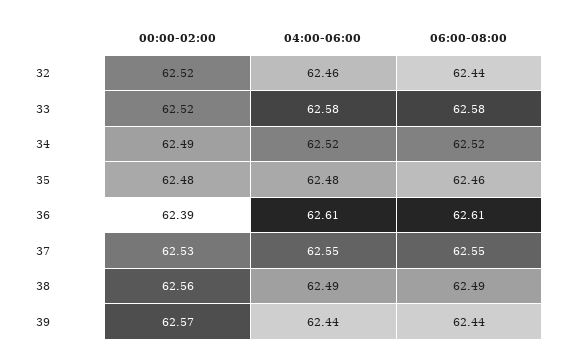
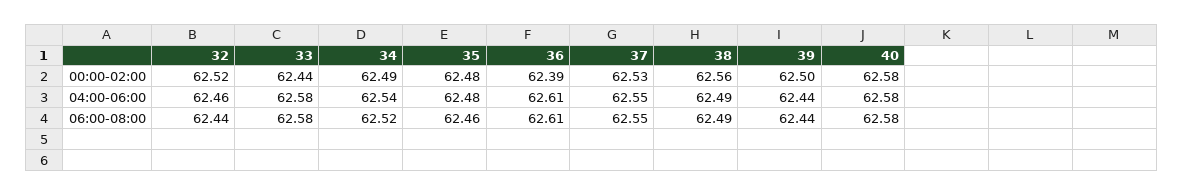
  {
    "00:00-02:00": {
      "32": 62.52,
-     "33": 62.52,
+     "33": 62.44,
      "34": 62.49,
      "35": 62.48,
      "36": 62.39,
      "37": 62.53,
      "38": 62.56,
-     "39": 62.57
+     "39": 62.5,
+     "40": 62.58
    },
    "04:00-06:00": {
      "32": 62.46,
      "33": 62.58,
-     "34": 62.52,
+     "34": 62.54,
      "35": 62.48,
      "36": 62.61,
      "37": 62.55,
      "38": 62.49,
-     "39": 62.44
+     "39": 62.44,
+     "40": 62.58
    },
    "06:00-08:00": {
      "32": 62.44,
      "33": 62.58,
      "34": 62.52,
      "35": 62.46,
      "36": 62.61,
      "37": 62.55,
      "38": 62.49,
-     "39": 62.44
+     "39": 62.44,
+     "40": 62.58
    }
  }

